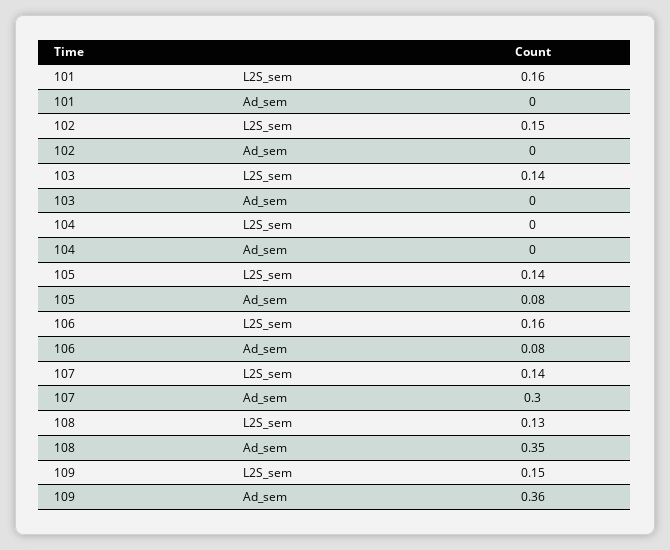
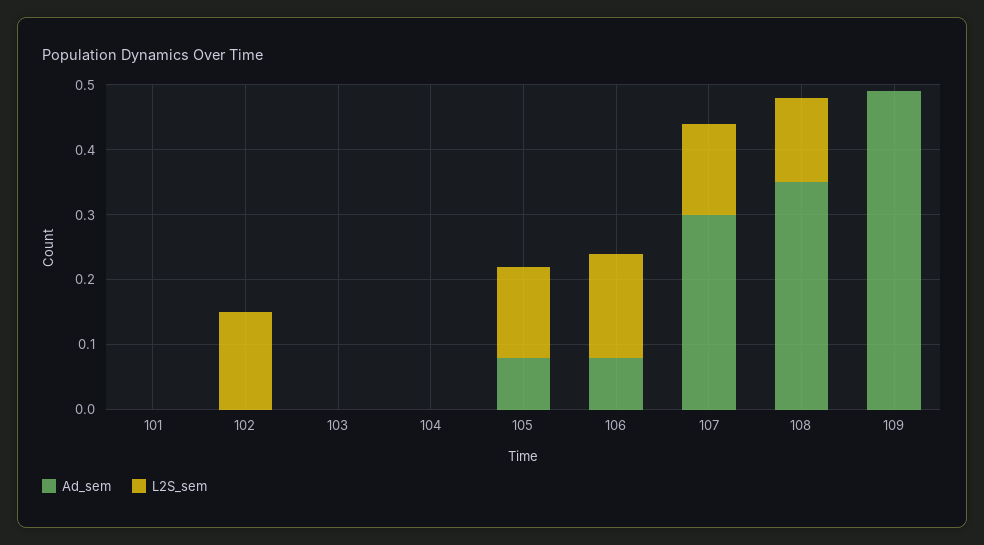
  {
    "L2S_sem": {
-     "101": 0.16,
+     "101": 0,
      "102": 0.15,
-     "103": 0.14,
+     "103": 0,
      "104": 0,
      "105": 0.14,
      "106": 0.16,
      "107": 0.14,
      "108": 0.13,
-     "109": 0.15
+     "109": 0
    },
    "Ad_sem": {
      "101": 0,
      "102": 0,
      "103": 0,
      "104": 0,
      "105": 0.08,
      "106": 0.08,
      "107": 0.3,
      "108": 0.35,
-     "109": 0.36
+     "109": 0.5
    }
  }

